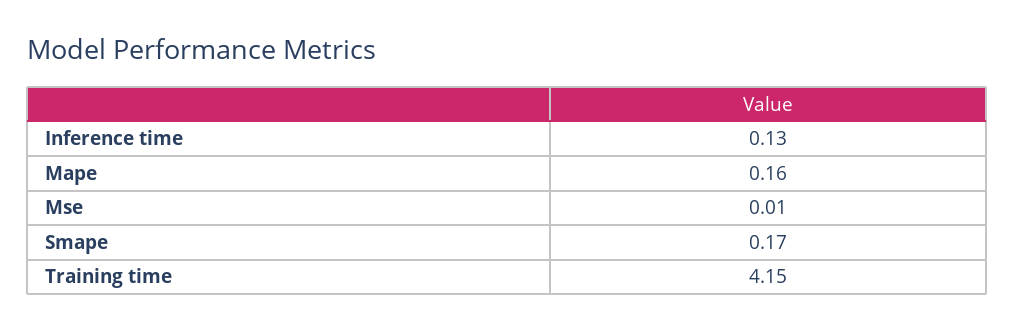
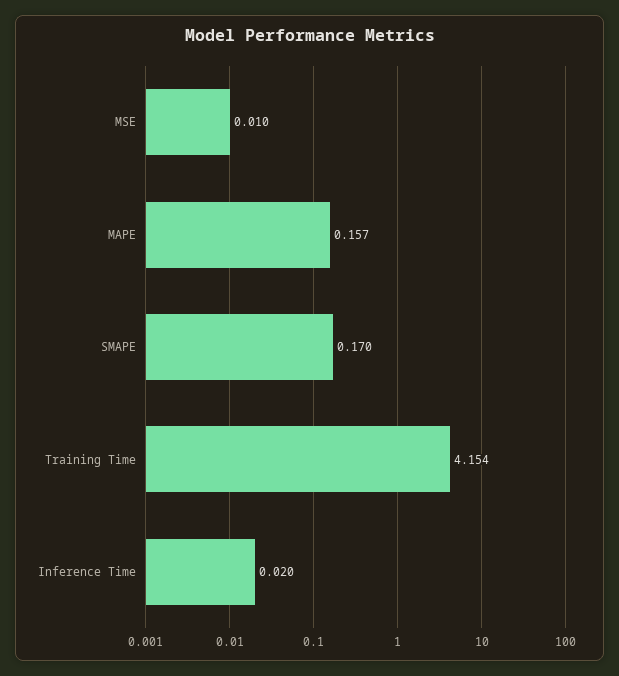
  {
-   "Inference time": 0.13,
+   "Inference time": 0.02,
    "Mape": 0.157,
    "Mse": 0.01,
    "Smape": 0.17,
    "Training time": 4.154
  }

